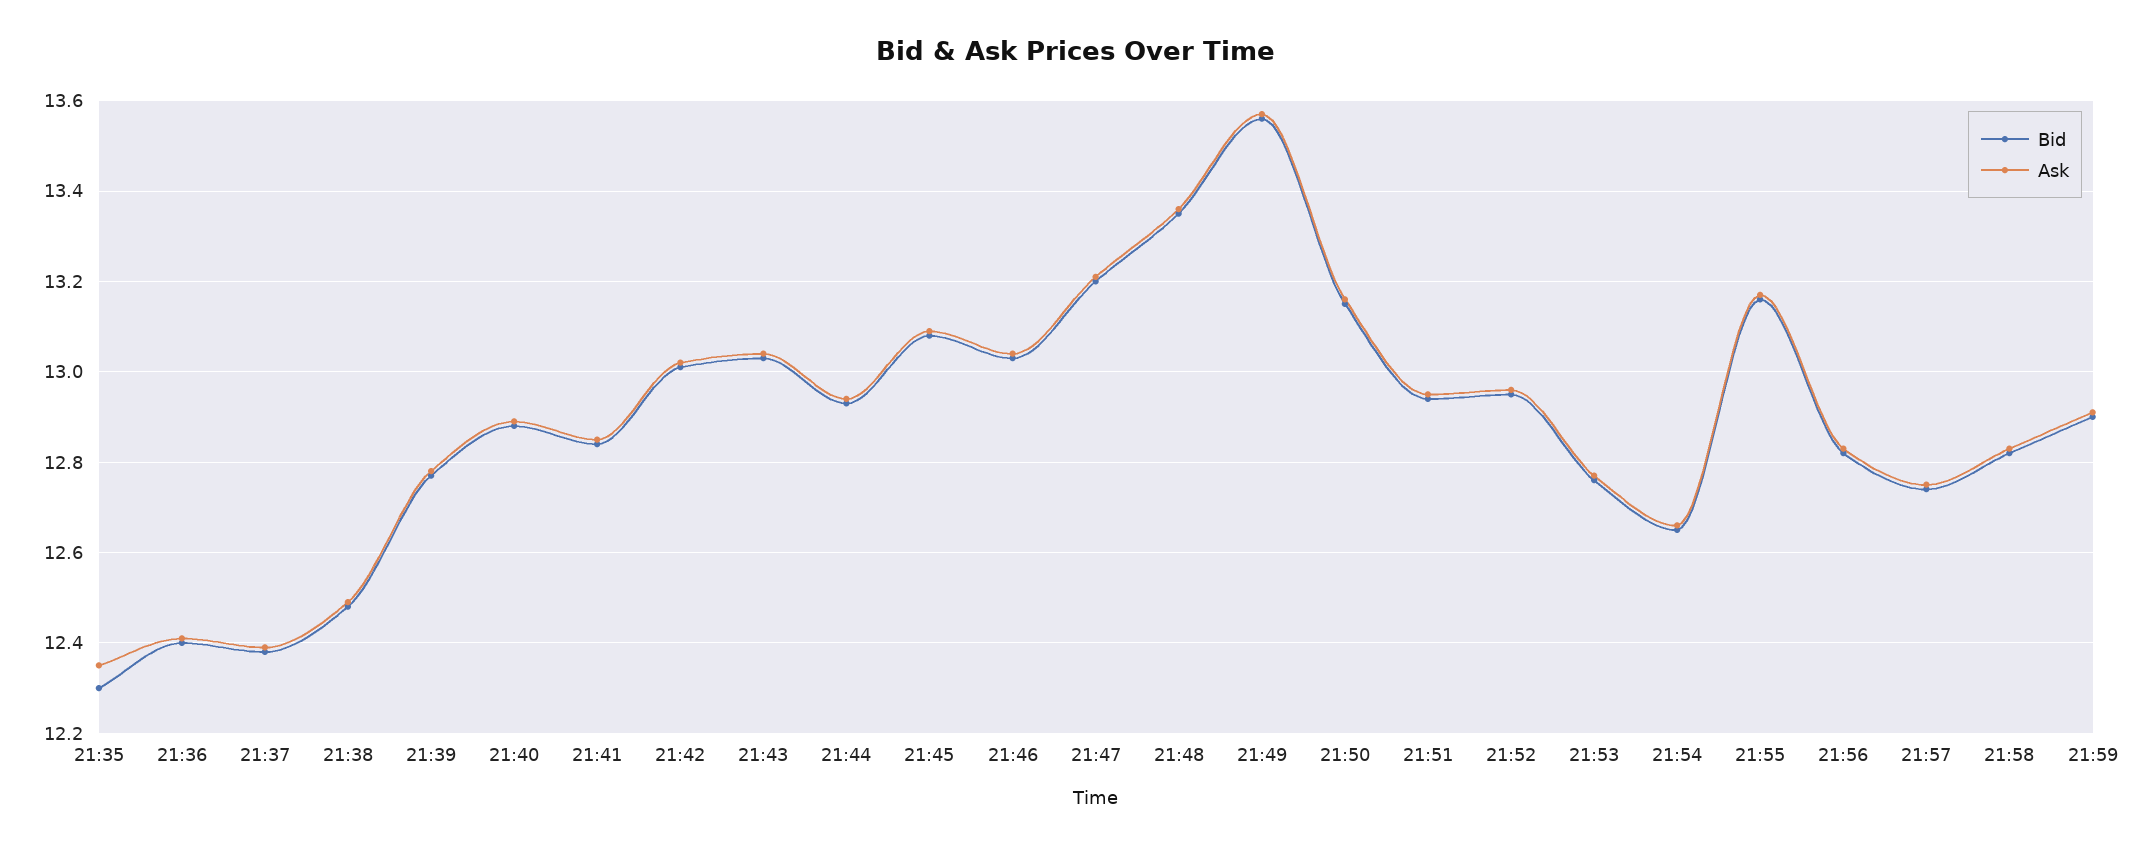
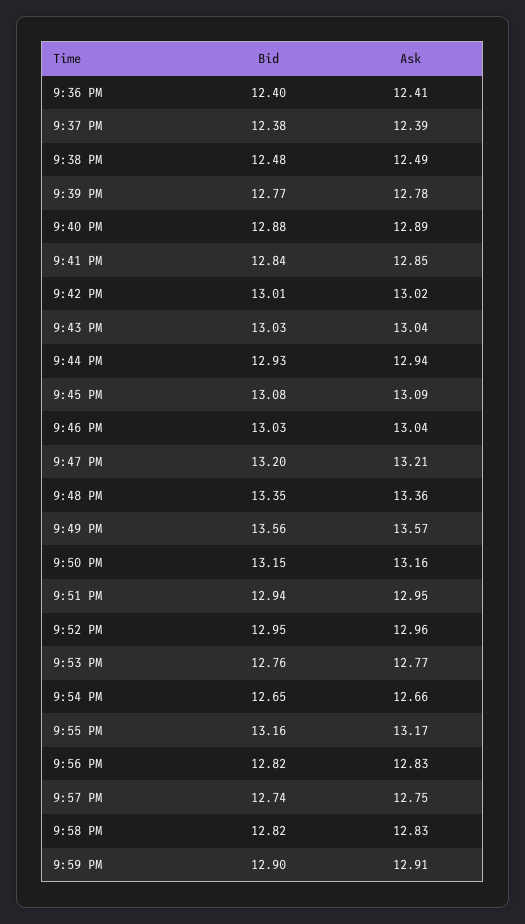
  {
    "Bid": {
-     "21:35": 12.3,
      "21:36": 12.4,
      "21:37": 12.38,
      "21:38": 12.48,
      "21:39": 12.77,
      "21:40": 12.88,
      "21:41": 12.84,
      "21:42": 13.01,
      "21:43": 13.03,
      "21:44": 12.93,
      "21:45": 13.08,
      "21:46": 13.03,
      "21:47": 13.2,
      "21:48": 13.35,
      "21:49": 13.56,
      "21:50": 13.15,
      "21:51": 12.94,
      "21:52": 12.95,
      "21:53": 12.76,
      "21:54": 12.65,
      "21:55": 13.16,
      "21:56": 12.82,
      "21:57": 12.74,
      "21:58": 12.82,
      "21:59": 12.9
    },
    "Ask": {
-     "21:35": 12.35,
      "21:36": 12.41,
      "21:37": 12.39,
      "21:38": 12.49,
      "21:39": 12.78,
      "21:40": 12.89,
      "21:41": 12.85,
      "21:42": 13.02,
      "21:43": 13.04,
      "21:44": 12.94,
      "21:45": 13.09,
      "21:46": 13.04,
      "21:47": 13.21,
      "21:48": 13.36,
      "21:49": 13.57,
      "21:50": 13.16,
      "21:51": 12.95,
      "21:52": 12.96,
      "21:53": 12.77,
      "21:54": 12.66,
      "21:55": 13.17,
      "21:56": 12.83,
      "21:57": 12.75,
      "21:58": 12.83,
      "21:59": 12.91
    }
  }

